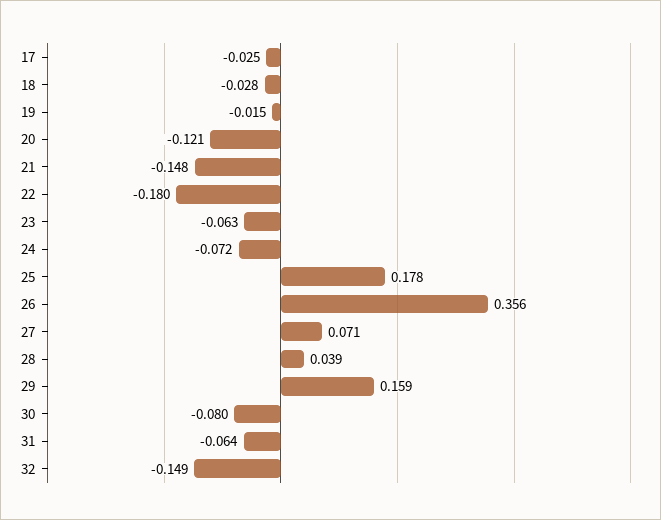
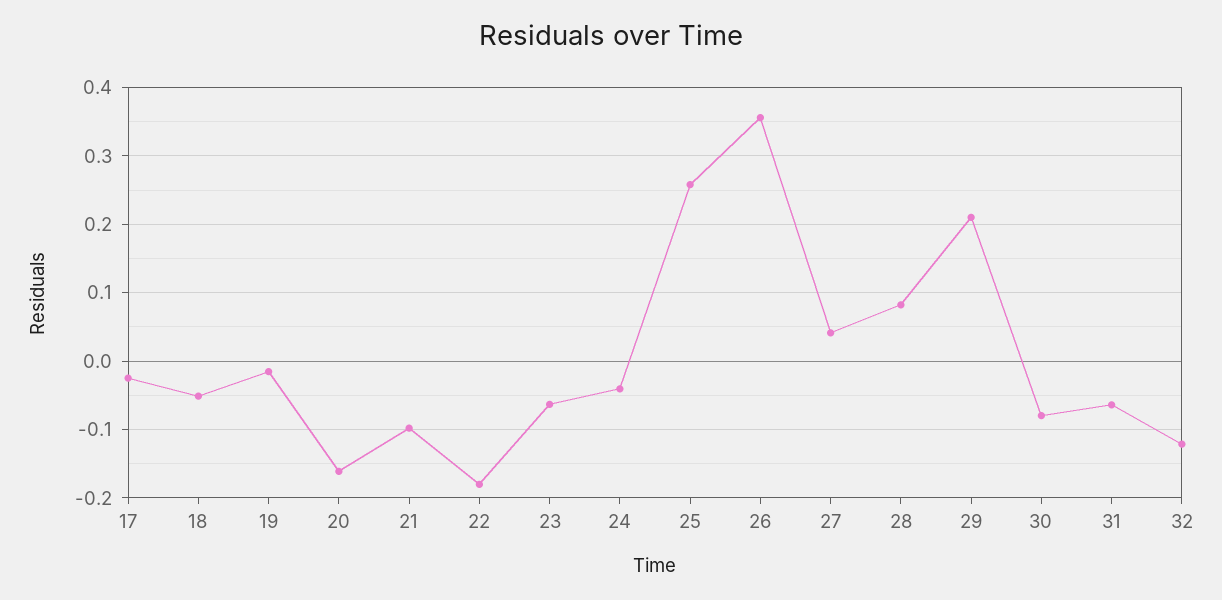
  {
    "17": -0.025,
-   "18": -0.028,
+   "18": -0.05,
    "19": -0.015,
-   "20": -0.121,
+   "20": -0.16,
-   "21": -0.148,
+   "21": -0.1,
    "22": -0.18,
    "23": -0.063,
-   "24": -0.072,
+   "24": -0.04,
-   "25": 0.178,
+   "25": 0.26,
    "26": 0.356,
-   "27": 0.071,
+   "27": 0.04,
-   "28": 0.039,
+   "28": 0.08,
-   "29": 0.159,
+   "29": 0.21,
    "30": -0.08,
    "31": -0.064,
-   "32": -0.149
+   "32": -0.12
  }

